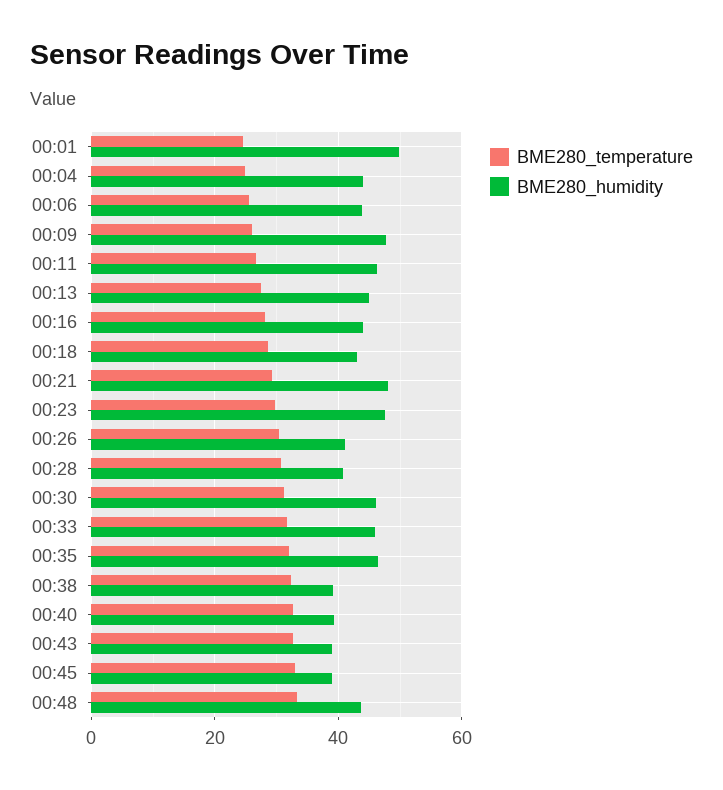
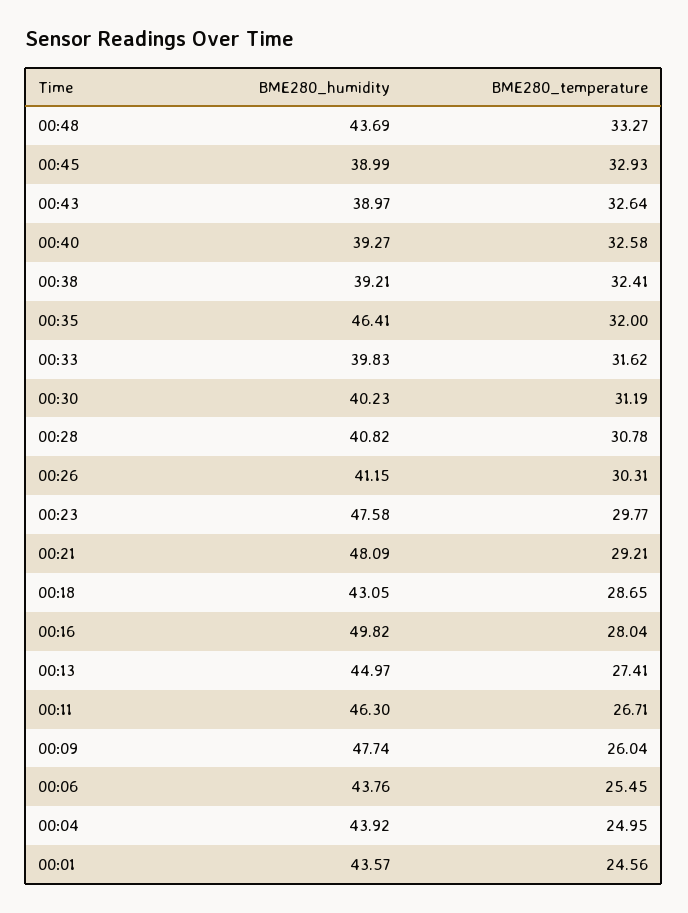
  {
    "BME280_temperature": {
      "00:01": 24.56,
      "00:04": 24.95,
      "00:06": 25.45,
      "00:09": 26.04,
      "00:11": 26.71,
      "00:13": 27.41,
      "00:16": 28.04,
      "00:18": 28.65,
      "00:21": 29.21,
      "00:23": 29.77,
      "00:26": 30.31,
      "00:28": 30.78,
      "00:30": 31.19,
      "00:33": 31.62,
      "00:35": 32,
      "00:38": 32.41,
      "00:40": 32.58,
      "00:43": 32.64,
      "00:45": 32.93,
      "00:48": 33.27
    },
    "BME280_humidity": {
-     "00:01": 50,
+     "00:01": 43.57,
      "00:04": 43.92,
      "00:06": 43.76,
      "00:09": 47.74,
      "00:11": 46.3,
      "00:13": 44.97,
-     "00:16": 44,
+     "00:16": 49.82,
      "00:18": 43.05,
      "00:21": 48.09,
      "00:23": 47.58,
      "00:26": 41.15,
      "00:28": 40.82,
-     "00:30": 46,
+     "00:30": 40.23,
-     "00:33": 46,
+     "00:33": 39.83,
      "00:35": 46.41,
      "00:38": 39.21,
      "00:40": 39.27,
      "00:43": 38.97,
      "00:45": 38.99,
      "00:48": 43.69
    }
  }

